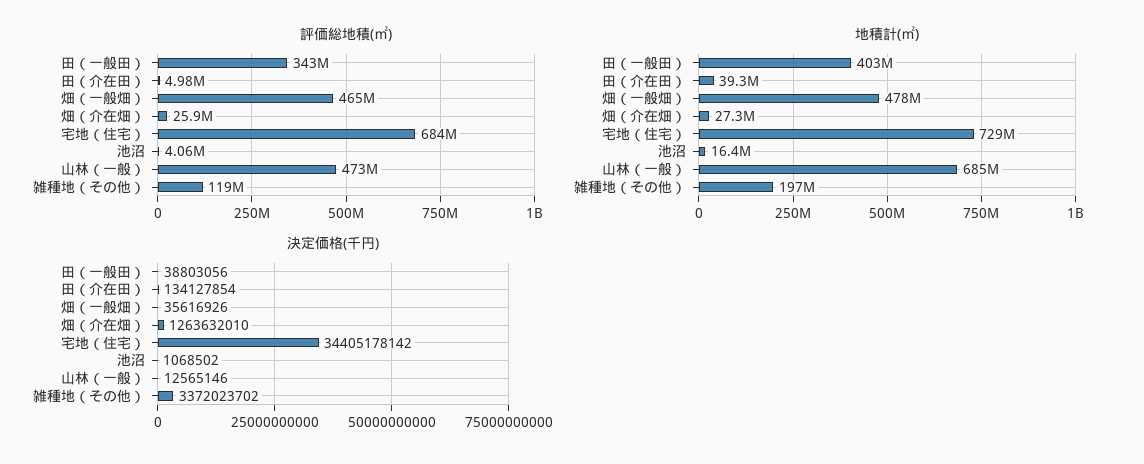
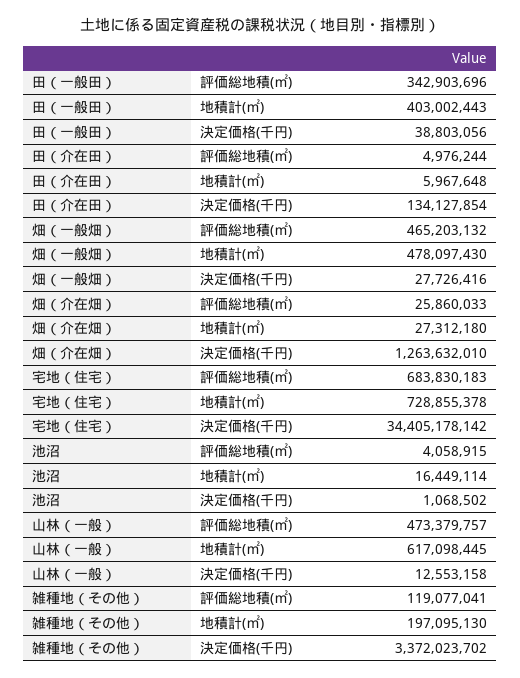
  {
    "評価総地積(㎡)": {
      "田（一般田）": 342903696,
      "田（介在田）": 4976244,
      "畑（一般畑）": 465203132,
      "畑（介在畑）": 25860033,
      "宅地（住宅）": 683830183,
      "池沼": 4058915,
      "山林（一般）": 473379757,
      "雑種地（その他）": 119077041
    },
    "地積計(㎡)": {
      "田（一般田）": 403002443,
-     "田（介在田）": 39300000,
+     "田（介在田）": 5967648,
      "畑（一般畑）": 478097430,
      "畑（介在畑）": 27312180,
      "宅地（住宅）": 728855378,
      "池沼": 16449114,
-     "山林（一般）": 685000000,
+     "山林（一般）": 617098445,
      "雑種地（その他）": 197095130
    },
    "決定価格(千円)": {
      "田（一般田）": 38803056,
      "田（介在田）": 134127854,
-     "畑（一般畑）": 35616926,
+     "畑（一般畑）": 27726416,
      "畑（介在畑）": 1263632010,
      "宅地（住宅）": 34405178142,
      "池沼": 1068502,
-     "山林（一般）": 12565146,
+     "山林（一般）": 12553158,
      "雑種地（その他）": 3372023702
    }
  }

